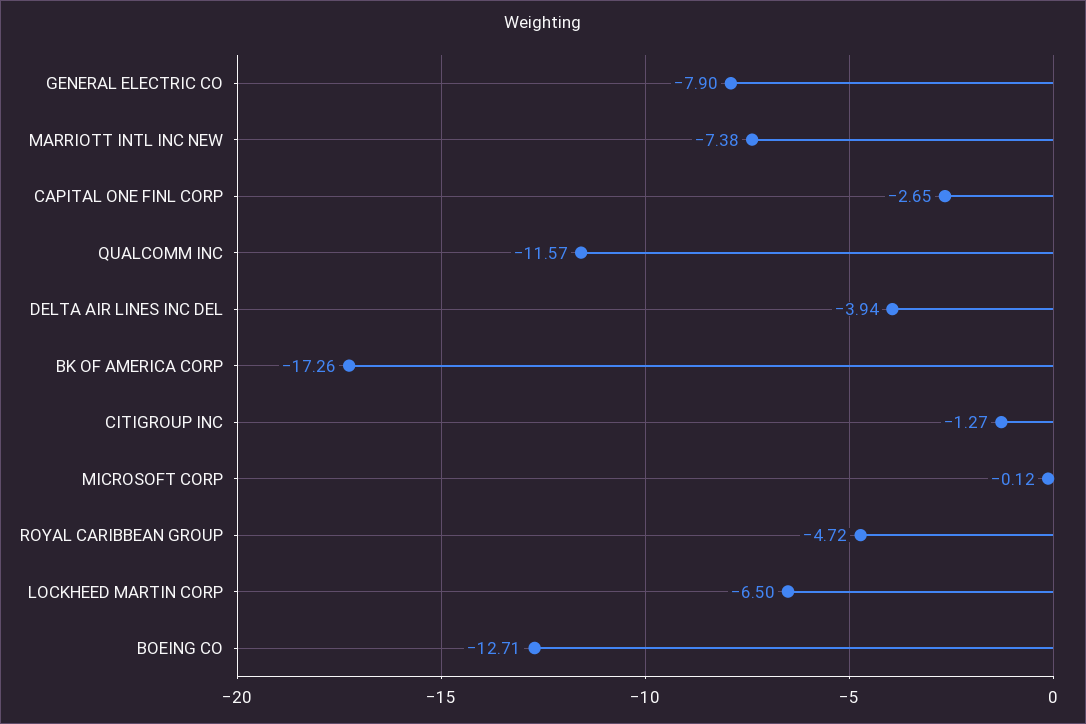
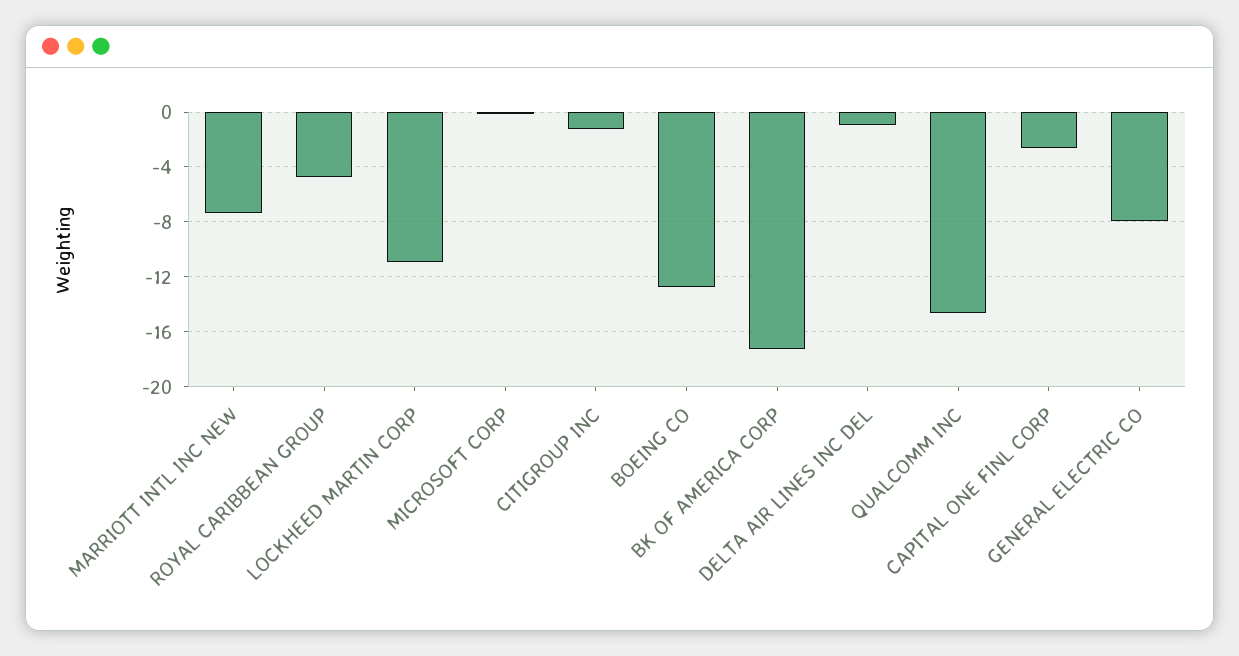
  {
    "GENERAL ELECTRIC CO": -7.9,
    "MARRIOTT INTL INC NEW": -7.38,
    "CAPITAL ONE FINL CORP": -2.65,
-   "QUALCOMM INC": -11.57,
+   "QUALCOMM INC": -14.5,
-   "DELTA AIR LINES INC DEL": -3.94,
+   "DELTA AIR LINES INC DEL": -1,
    "BK OF AMERICA CORP": -17.26,
    "CITIGROUP INC": -1.27,
    "MICROSOFT CORP": -0.12,
    "ROYAL CARIBBEAN GROUP": -4.72,
-   "LOCKHEED MARTIN CORP": -6.5,
+   "LOCKHEED MARTIN CORP": -11,
    "BOEING CO": -12.71
  }

